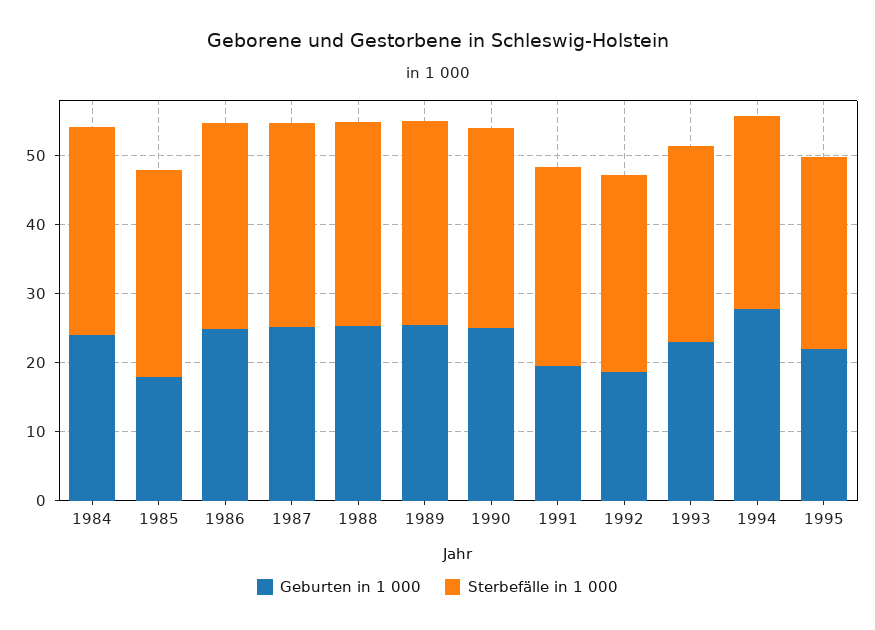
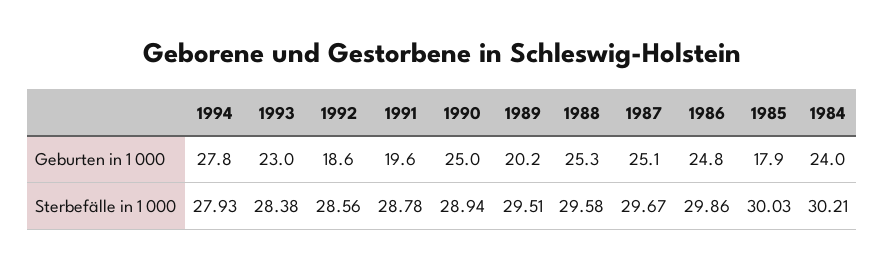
  {
    "Geburten in 1 000": {
      "1984": 24,
      "1985": 17.9,
      "1986": 24.8,
      "1987": 25.1,
      "1988": 25.3,
-     "1989": 26,
+     "1989": 20.2,
      "1990": 25,
      "1991": 19.6,
      "1992": 18.6,
      "1993": 23,
-     "1994": 27.8,
+     "1994": 27.8
-     "1995": 22
    },
    "Sterbefälle in 1 000": {
      "1984": 30.21,
      "1985": 30.03,
      "1986": 29.86,
      "1987": 29.67,
      "1988": 29.58,
      "1989": 29.51,
      "1990": 28.94,
      "1991": 28.78,
      "1992": 28.56,
      "1993": 28.38,
-     "1994": 27.93,
+     "1994": 27.93
-     "1995": 28
    }
  }

